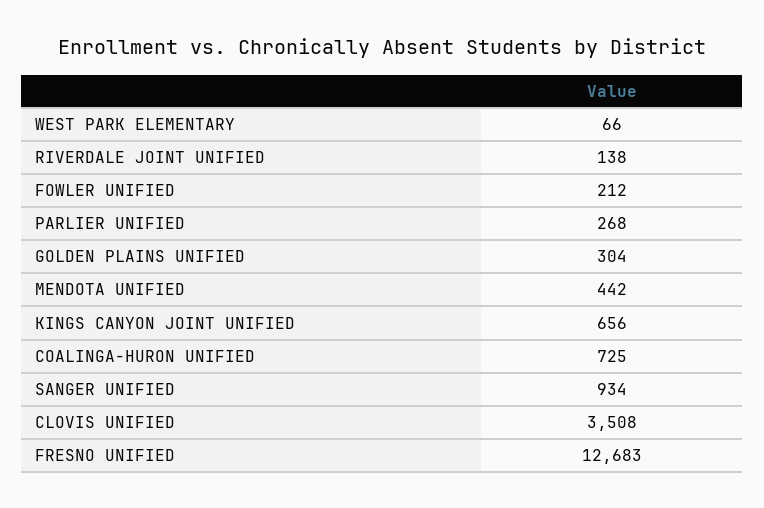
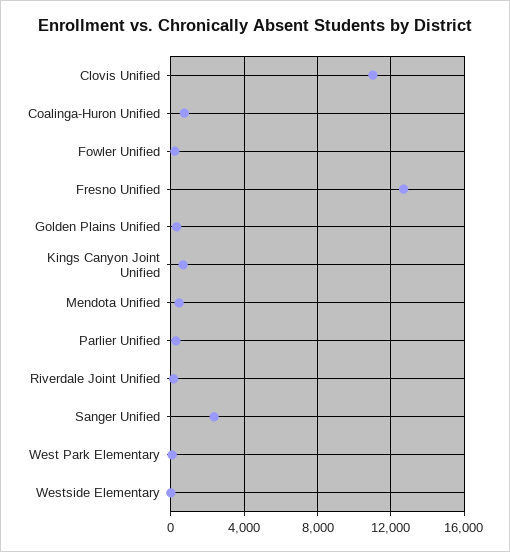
  {
    "WEST PARK ELEMENTARY": 66,
    "RIVERDALE JOINT UNIFIED": 138,
    "FOWLER UNIFIED": 212,
    "PARLIER UNIFIED": 268,
    "GOLDEN PLAINS UNIFIED": 304,
    "MENDOTA UNIFIED": 442,
    "KINGS CANYON JOINT UNIFIED": 656,
    "COALINGA-HURON UNIFIED": 725,
-   "SANGER UNIFIED": 934,
+   "SANGER UNIFIED": 2500,
-   "CLOVIS UNIFIED": 3508,
+   "CLOVIS UNIFIED": 11000,
-   "FRESNO UNIFIED": 12683
+   "FRESNO UNIFIED": 12683,
+   "Westside Elementary": 0
  }

